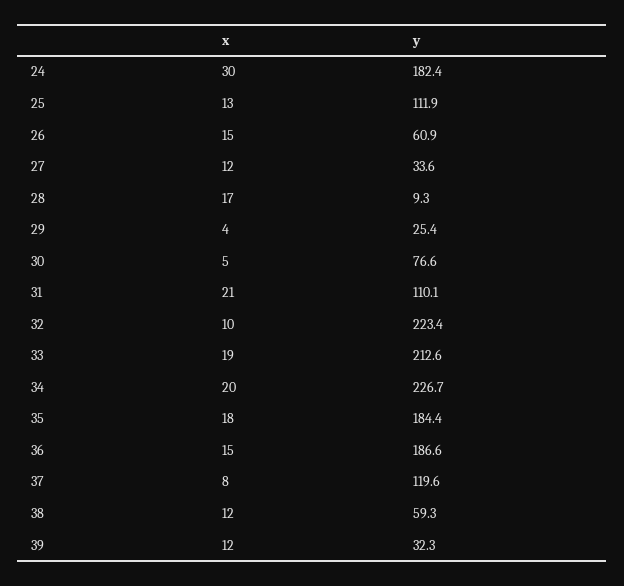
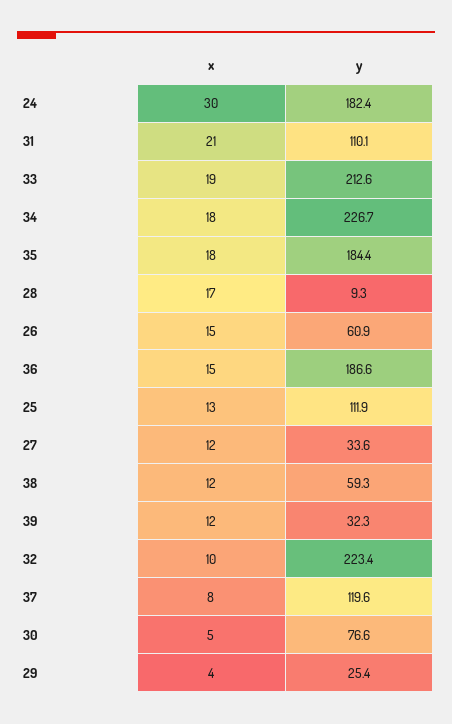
  {
    "x": {
      "24": 30,
      "25": 13,
      "26": 15,
      "27": 12,
      "28": 17,
      "29": 4,
      "30": 5,
      "31": 21,
      "32": 10,
      "33": 19,
-     "34": 20,
+     "34": 18,
      "35": 18,
      "36": 15,
      "37": 8,
      "38": 12,
      "39": 12
    },
    "y": {
      "24": 182.4,
      "25": 111.9,
      "26": 60.9,
      "27": 33.6,
      "28": 9.3,
      "29": 25.4,
      "30": 76.6,
      "31": 110.1,
      "32": 223.4,
      "33": 212.6,
      "34": 226.7,
      "35": 184.4,
      "36": 186.6,
      "37": 119.6,
      "38": 59.3,
      "39": 32.3
    }
  }

